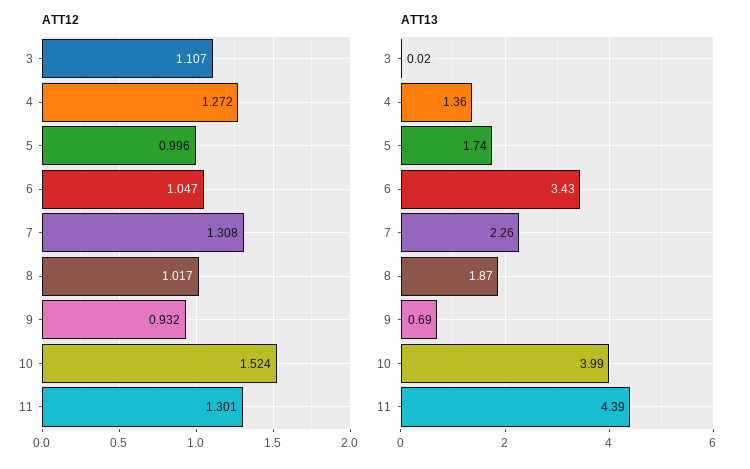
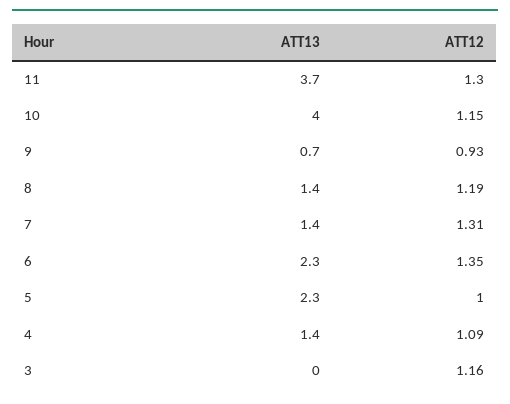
  {
    "ATT12": {
-     "3": 1.107,
+     "3": 1.16,
-     "4": 1.272,
+     "4": 1.09,
      "5": 0.996,
-     "6": 1.047,
+     "6": 1.35,
      "7": 1.308,
-     "8": 1.017,
+     "8": 1.19,
      "9": 0.932,
-     "10": 1.524,
+     "10": 1.15,
      "11": 1.301
    },
    "ATT13": {
      "3": 0.02,
      "4": 1.36,
-     "5": 1.74,
+     "5": 2.3,
-     "6": 3.43,
+     "6": 2.3,
-     "7": 2.26,
+     "7": 1.4,
-     "8": 1.87,
+     "8": 1.4,
      "9": 0.69,
      "10": 3.99,
-     "11": 4.39
+     "11": 3.7
    }
  }

